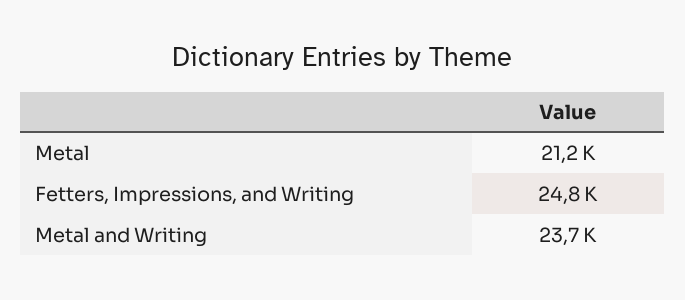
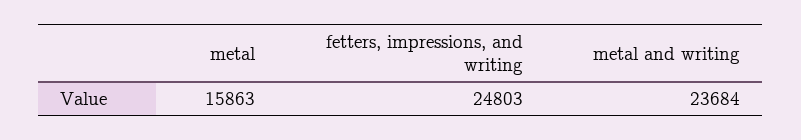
  {
-   "Metal": 21200,
+   "Metal": 15863,
    "Fetters, Impressions, and Writing": 24803,
    "Metal and Writing": 23684
  }

